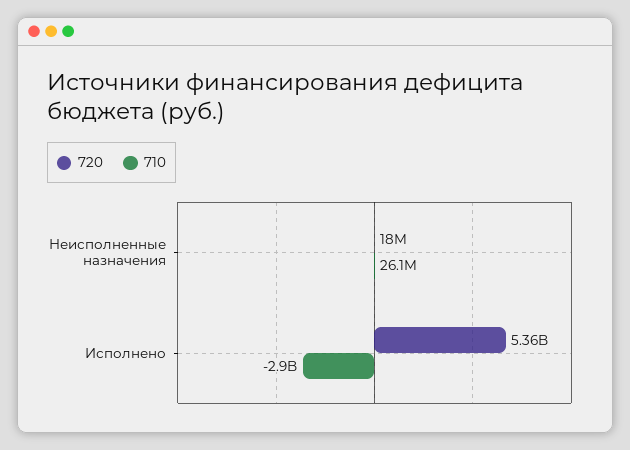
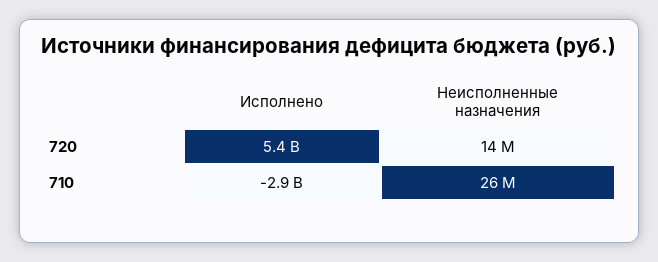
  {
    "720": {
-     "Неисполненные назначения": 18000000,
+     "Неисполненные назначения": 14000000,
      "Исполнено": 5360000000
    },
    "710": {
      "Неисполненные назначения": 26100000,
      "Исполнено": -2900000000
    }
  }

